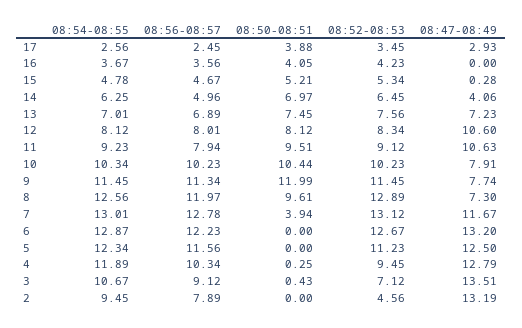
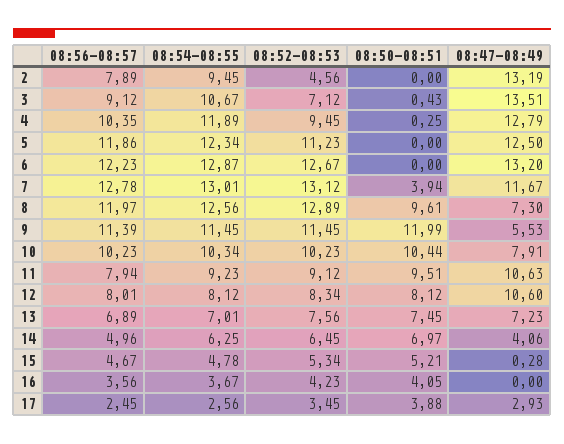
  {
    "08:54-08:55": {
      "17": 2.56,
      "16": 3.67,
      "15": 4.78,
      "14": 6.25,
      "13": 7.01,
      "12": 8.12,
      "11": 9.23,
      "10": 10.34,
      "9": 11.45,
      "8": 12.56,
      "7": 13.01,
      "6": 12.87,
      "5": 12.34,
      "4": 11.89,
      "3": 10.67,
      "2": 9.45
    },
    "08:56-08:57": {
      "17": 2.45,
      "16": 3.56,
      "15": 4.67,
      "14": 4.96,
      "13": 6.89,
      "12": 8.01,
      "11": 7.94,
      "10": 10.23,
-     "9": 11.34,
+     "9": 11.39,
      "8": 11.97,
      "7": 12.78,
      "6": 12.23,
-     "5": 11.56,
+     "5": 11.86,
-     "4": 10.34,
+     "4": 10.35,
      "3": 9.12,
      "2": 7.89
    },
    "08:50-08:51": {
      "17": 3.88,
      "16": 4.05,
      "15": 5.21,
      "14": 6.97,
      "13": 7.45,
      "12": 8.12,
      "11": 9.51,
      "10": 10.44,
      "9": 11.99,
      "8": 9.61,
      "7": 3.94,
      "6": 0,
      "5": 0,
      "4": 0.25,
      "3": 0.43,
      "2": 0
    },
    "08:52-08:53": {
      "17": 3.45,
      "16": 4.23,
      "15": 5.34,
      "14": 6.45,
      "13": 7.56,
      "12": 8.34,
      "11": 9.12,
      "10": 10.23,
      "9": 11.45,
      "8": 12.89,
      "7": 13.12,
      "6": 12.67,
      "5": 11.23,
      "4": 9.45,
      "3": 7.12,
      "2": 4.56
    },
    "08:47-08:49": {
      "17": 2.93,
      "16": 0,
      "15": 0.28,
      "14": 4.06,
      "13": 7.23,
      "12": 10.6,
      "11": 10.63,
      "10": 7.91,
-     "9": 7.74,
+     "9": 5.53,
      "8": 7.3,
      "7": 11.67,
      "6": 13.2,
      "5": 12.5,
      "4": 12.79,
      "3": 13.51,
      "2": 13.19
    }
  }

